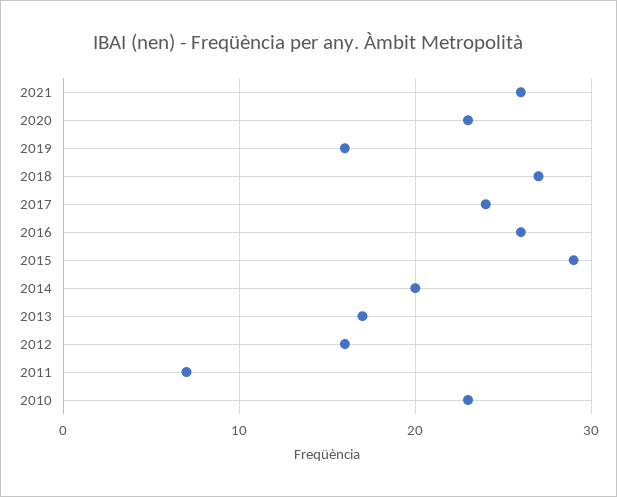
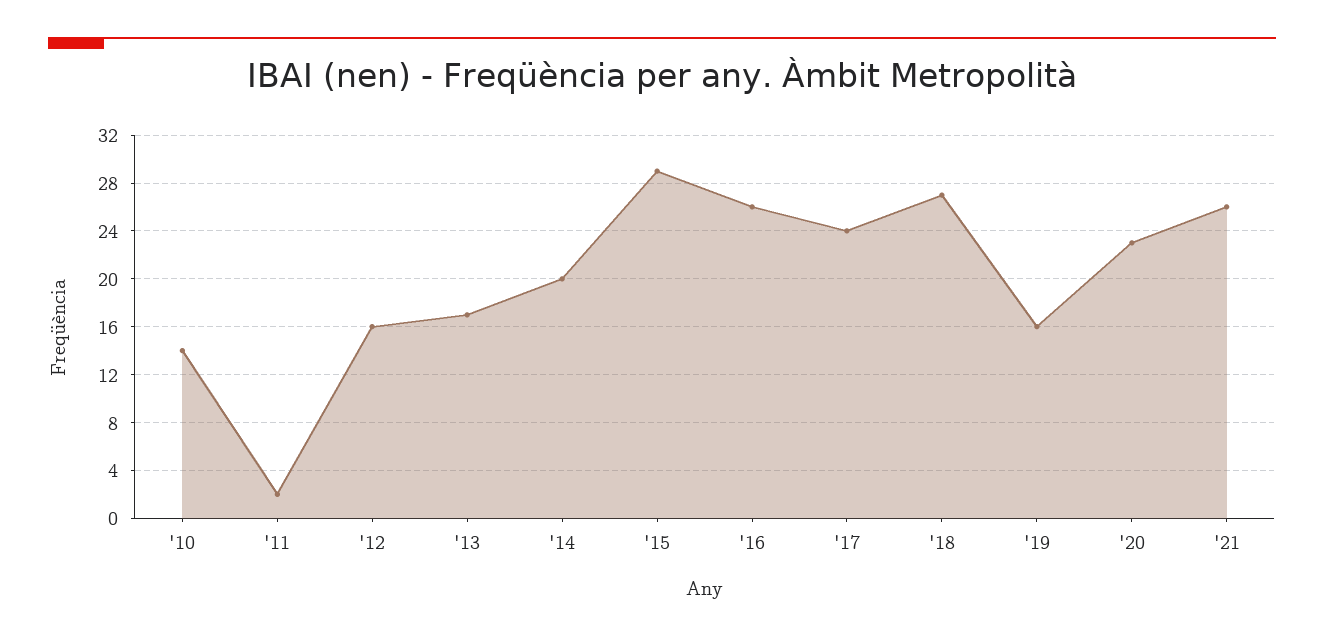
  {
    "2021": 26,
    "2020": 23,
    "2019": 16,
    "2018": 27,
    "2017": 24,
    "2016": 26,
    "2015": 29,
    "2014": 20,
    "2013": 17,
    "2012": 16,
-   "2011": 7,
+   "2011": 2,
-   "2010": 23
+   "2010": 14
  }

